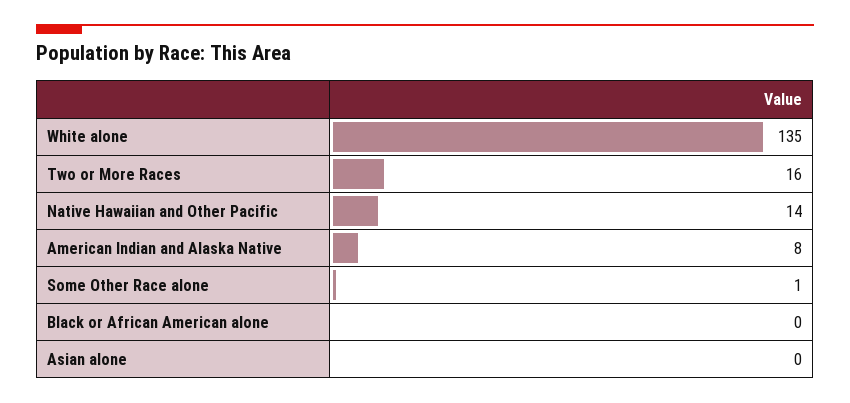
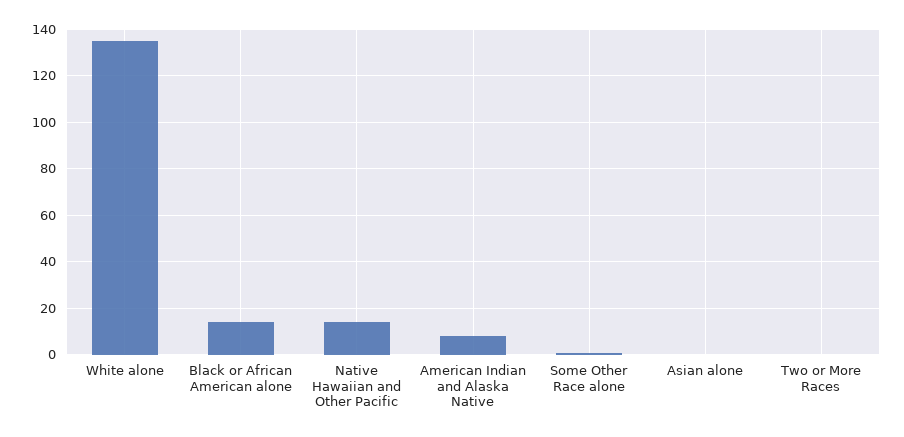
  {
    "White alone": 135,
-   "Two or More Races": 16,
+   "Two or More Races": 0,
    "Native Hawaiian and Other Pacific": 14,
    "American Indian and Alaska Native": 8,
    "Some Other Race alone": 1,
-   "Black or African American alone": 0,
+   "Black or African American alone": 15,
    "Asian alone": 0
  }

